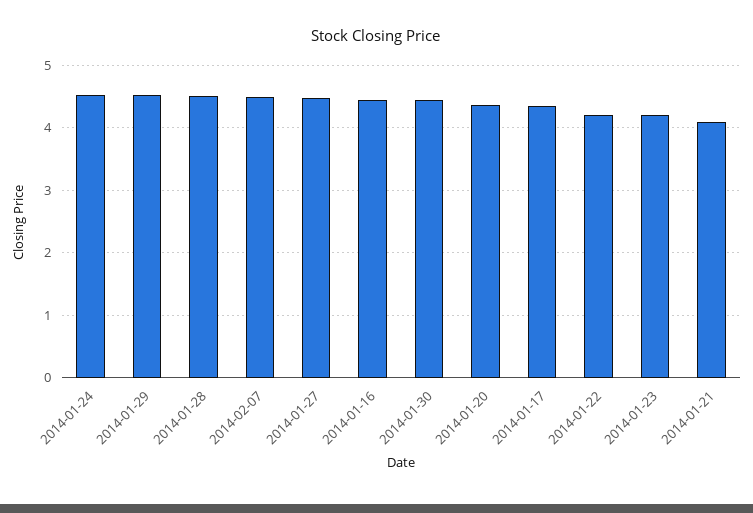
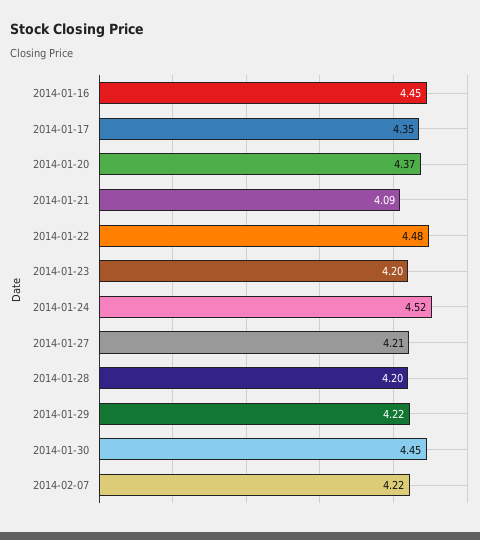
  {
    "2014-01-24": 4.52,
-   "2014-01-29": 4.5,
+   "2014-01-29": 4.22,
-   "2014-01-28": 4.5,
+   "2014-01-28": 4.2,
-   "2014-02-07": 4.5,
+   "2014-02-07": 4.22,
-   "2014-01-27": 4.5,
+   "2014-01-27": 4.21,
    "2014-01-16": 4.45,
    "2014-01-30": 4.45,
    "2014-01-20": 4.37,
    "2014-01-17": 4.35,
-   "2014-01-22": 4.2,
+   "2014-01-22": 4.48,
    "2014-01-23": 4.2,
    "2014-01-21": 4.09
  }

